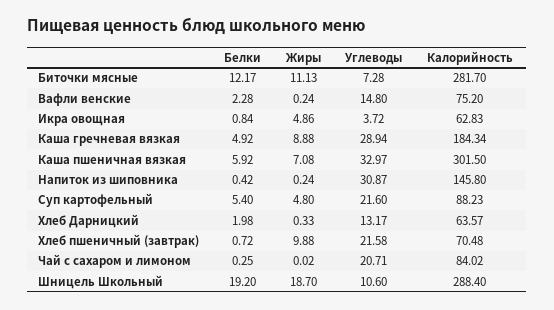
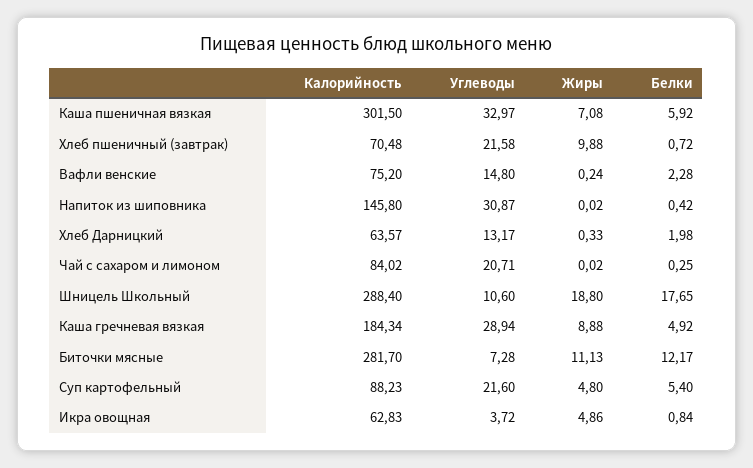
  {
    "Белки": {
      "Биточки мясные": 12.17,
      "Вафли венские": 2.28,
      "Икра овощная": 0.84,
      "Каша гречневая вязкая": 4.92,
      "Каша пшеничная вязкая": 5.92,
      "Напиток из шиповника": 0.42,
      "Суп картофельный": 5.4,
      "Хлеб Дарницкий": 1.98,
      "Хлеб пшеничный (завтрак)": 0.72,
      "Чай с сахаром и лимоном": 0.25,
-     "Шницель Школьный": 19.2
+     "Шницель Школьный": 17.65
    },
    "Жиры": {
      "Биточки мясные": 11.13,
      "Вафли венские": 0.24,
      "Икра овощная": 4.86,
      "Каша гречневая вязкая": 8.88,
      "Каша пшеничная вязкая": 7.08,
-     "Напиток из шиповника": 0.24,
+     "Напиток из шиповника": 0.02,
      "Суп картофельный": 4.8,
      "Хлеб Дарницкий": 0.33,
      "Хлеб пшеничный (завтрак)": 9.88,
      "Чай с сахаром и лимоном": 0.02,
-     "Шницель Школьный": 18.7
+     "Шницель Школьный": 18.8
    },
    "Углеводы": {
      "Биточки мясные": 7.28,
      "Вафли венские": 14.8,
      "Икра овощная": 3.72,
      "Каша гречневая вязкая": 28.94,
      "Каша пшеничная вязкая": 32.97,
      "Напиток из шиповника": 30.87,
      "Суп картофельный": 21.6,
      "Хлеб Дарницкий": 13.17,
      "Хлеб пшеничный (завтрак)": 21.58,
      "Чай с сахаром и лимоном": 20.71,
      "Шницель Школьный": 10.6
    },
    "Калорийность": {
      "Биточки мясные": 281.7,
      "Вафли венские": 75.2,
      "Икра овощная": 62.83,
      "Каша гречневая вязкая": 184.34,
      "Каша пшеничная вязкая": 301.5,
      "Напиток из шиповника": 145.8,
      "Суп картофельный": 88.23,
      "Хлеб Дарницкий": 63.57,
      "Хлеб пшеничный (завтрак)": 70.48,
      "Чай с сахаром и лимоном": 84.02,
      "Шницель Школьный": 288.4
    }
  }

